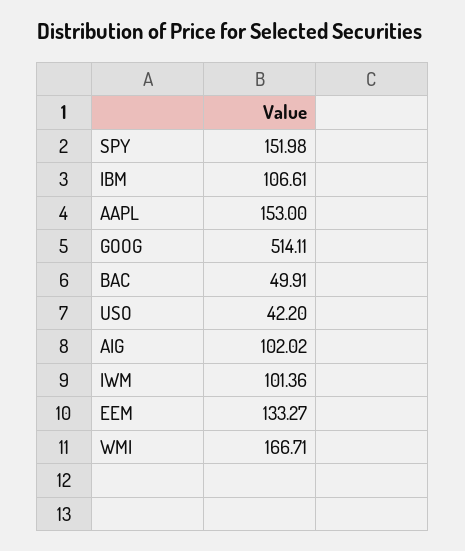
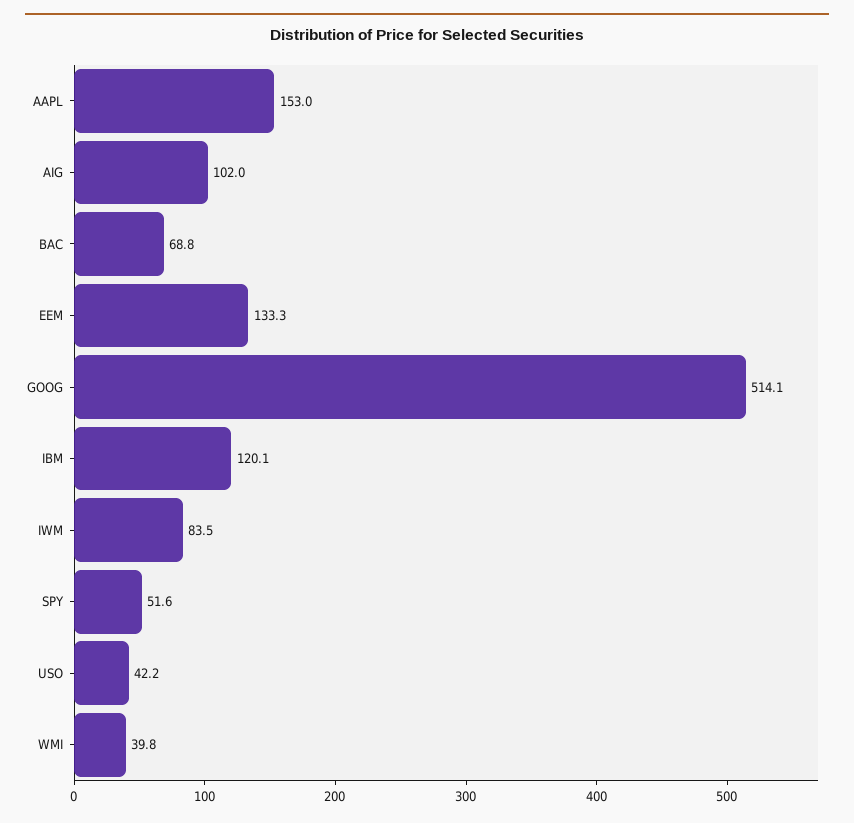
  {
-   "SPY": 151.98,
+   "SPY": 51.6,
-   "IBM": 106.61,
+   "IBM": 120.1,
    "AAPL": 153,
    "GOOG": 514.11,
-   "BAC": 49.91,
+   "BAC": 68.8,
    "USO": 42.2,
    "AIG": 102.02,
-   "IWM": 101.36,
+   "IWM": 83.5,
    "EEM": 133.27,
-   "WMI": 166.71
+   "WMI": 39.8
  }

